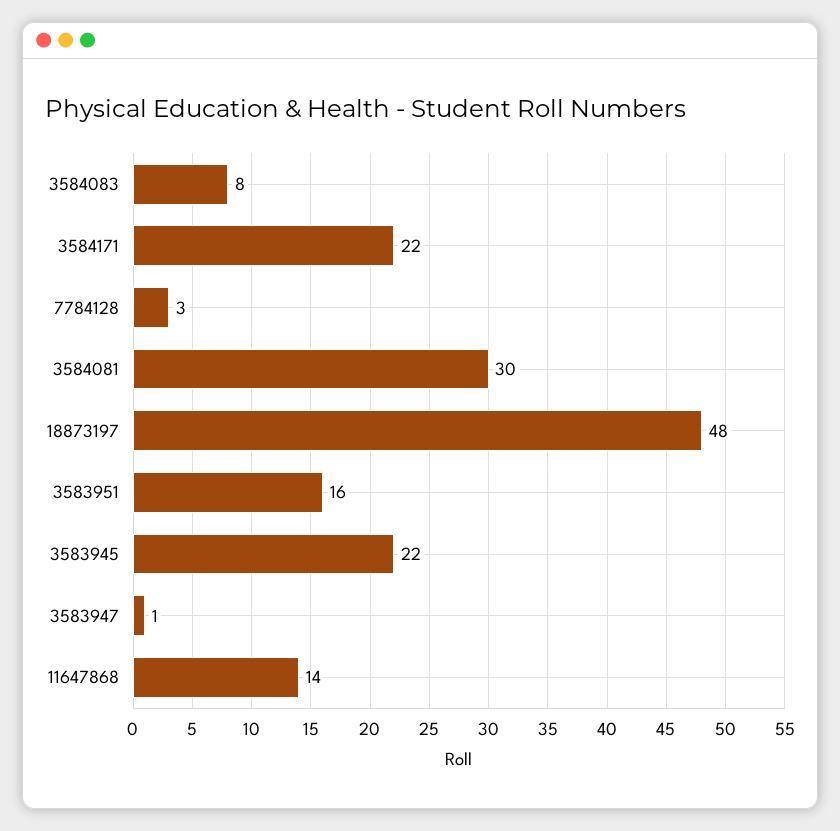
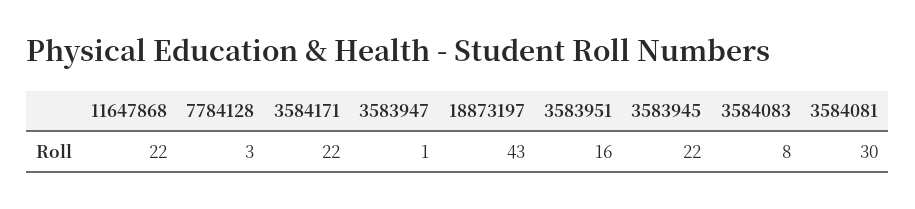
  {
    "3584083": 8,
    "3584171": 22,
    "7784128": 3,
    "3584081": 30,
-   "18873197": 48,
+   "18873197": 43,
    "3583951": 16,
    "3583945": 22,
    "3583947": 1,
-   "11647868": 14
+   "11647868": 22
  }

